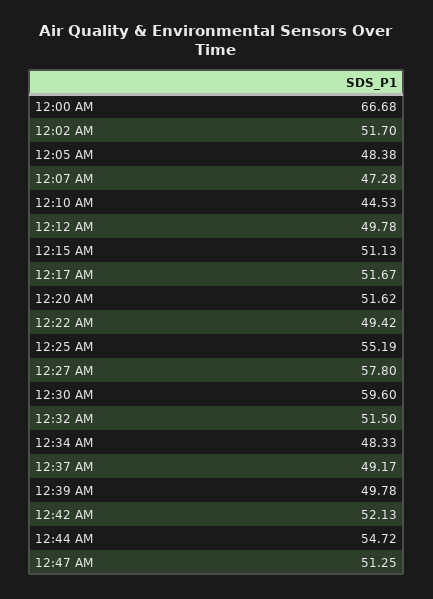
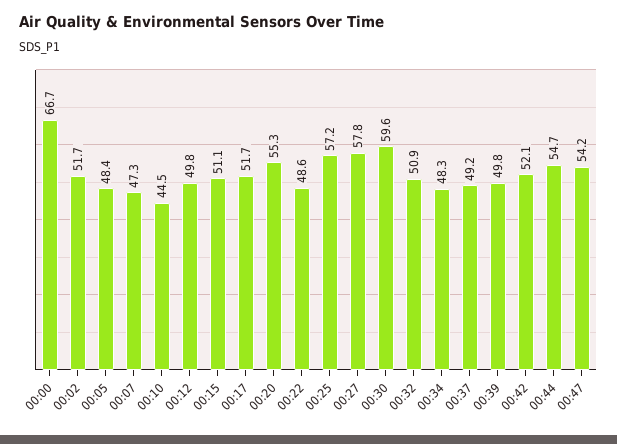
  {
    "12:00 AM": 66.68,
    "12:02 AM": 51.7,
    "12:05 AM": 48.38,
    "12:07 AM": 47.28,
    "12:10 AM": 44.53,
    "12:12 AM": 49.78,
    "12:15 AM": 51.13,
    "12:17 AM": 51.67,
-   "12:20 AM": 51.62,
+   "12:20 AM": 55.3,
-   "12:22 AM": 49.42,
+   "12:22 AM": 48.6,
-   "12:25 AM": 55.19,
+   "12:25 AM": 57.2,
    "12:27 AM": 57.8,
    "12:30 AM": 59.6,
-   "12:32 AM": 51.5,
+   "12:32 AM": 50.9,
    "12:34 AM": 48.33,
    "12:37 AM": 49.17,
    "12:39 AM": 49.78,
    "12:42 AM": 52.13,
    "12:44 AM": 54.72,
-   "12:47 AM": 51.25
+   "12:47 AM": 54.2
  }

